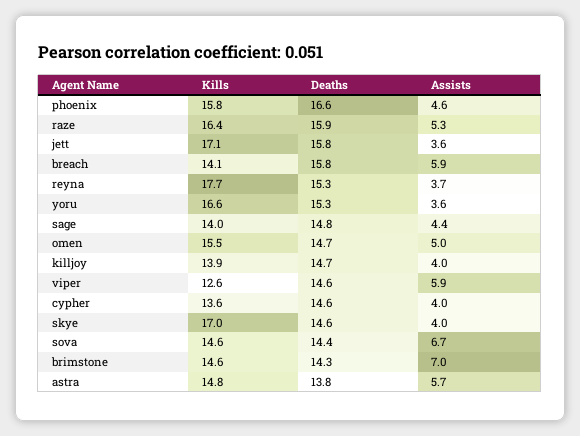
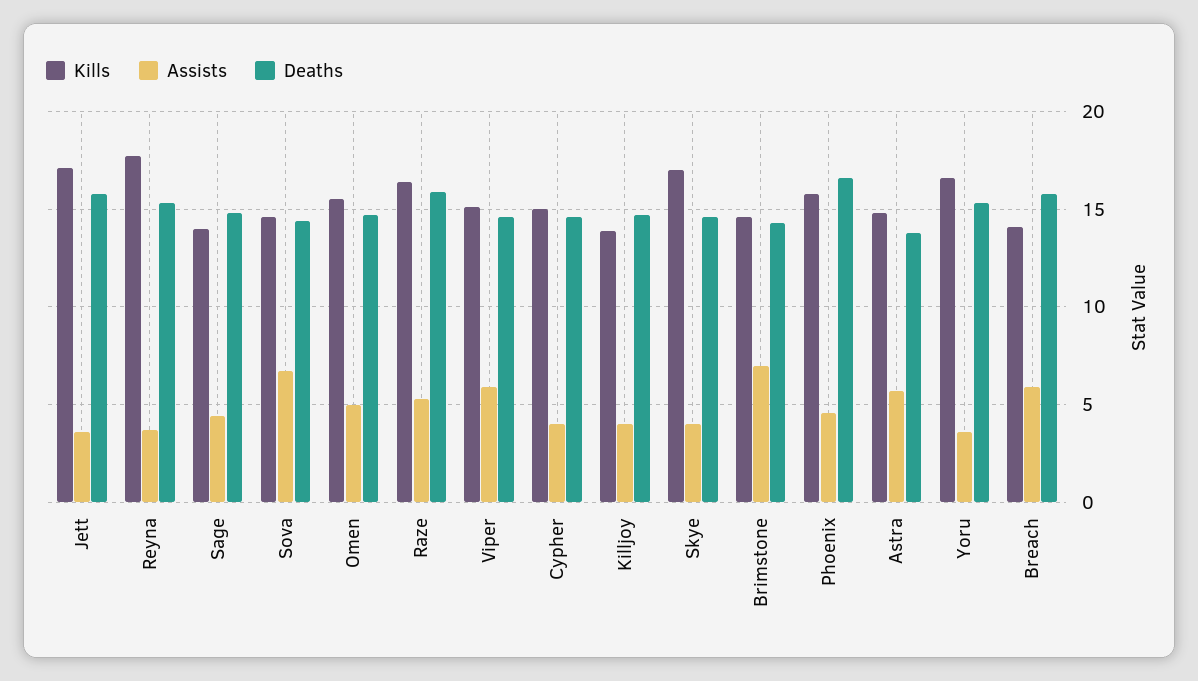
  {
    "Kills": {
      "phoenix": 15.8,
      "raze": 16.4,
      "jett": 17.1,
      "breach": 14.1,
      "reyna": 17.7,
      "yoru": 16.6,
      "sage": 14,
      "omen": 15.5,
      "killjoy": 13.9,
-     "viper": 12.6,
+     "viper": 15,
-     "cypher": 13.6,
+     "cypher": 15,
      "skye": 17,
      "sova": 14.6,
      "brimstone": 14.6,
      "astra": 14.8
    },
    "Deaths": {
      "phoenix": 16.6,
      "raze": 15.9,
      "jett": 15.8,
      "breach": 15.8,
      "reyna": 15.3,
      "yoru": 15.3,
      "sage": 14.8,
      "omen": 14.7,
      "killjoy": 14.7,
      "viper": 14.6,
      "cypher": 14.6,
      "skye": 14.6,
      "sova": 14.4,
      "brimstone": 14.3,
      "astra": 13.8
    },
    "Assists": {
      "phoenix": 4.6,
      "raze": 5.3,
      "jett": 3.6,
      "breach": 5.9,
      "reyna": 3.7,
      "yoru": 3.6,
      "sage": 4.4,
      "omen": 5,
      "killjoy": 4,
      "viper": 5.9,
      "cypher": 4,
      "skye": 4,
      "sova": 6.7,
      "brimstone": 7,
      "astra": 5.7
    }
  }

